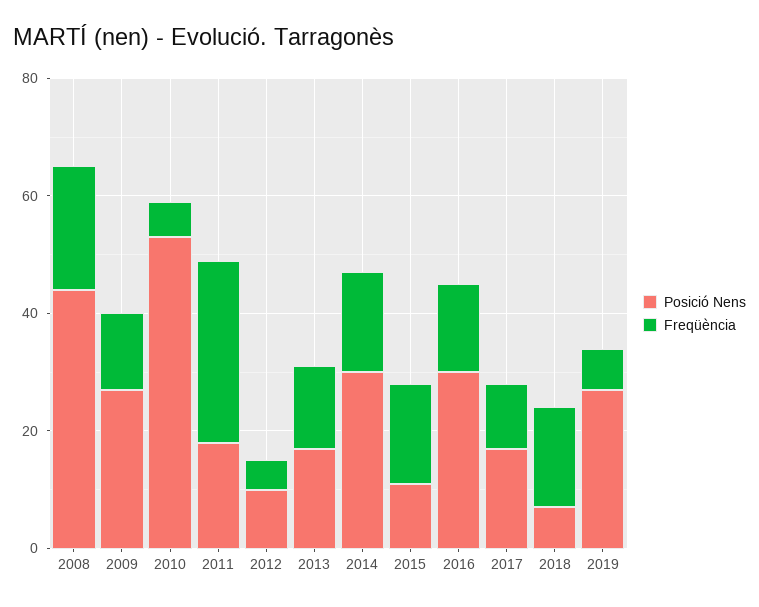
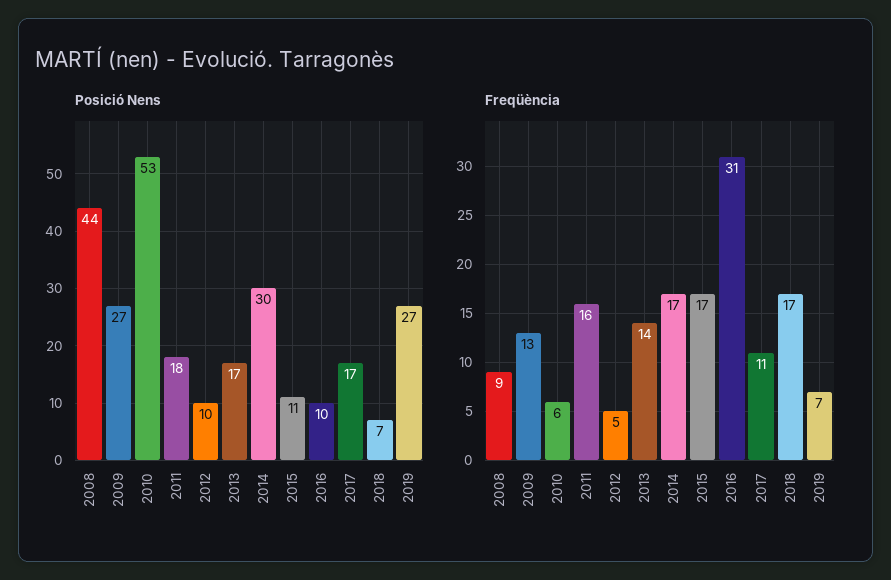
  {
    "Posició Nens": {
      "2008": 44,
      "2009": 27,
      "2010": 53,
      "2011": 18,
      "2012": 10,
      "2013": 17,
      "2014": 30,
      "2015": 11,
-     "2016": 30,
+     "2016": 10,
      "2017": 17,
      "2018": 7,
      "2019": 27
    },
    "Freqüència": {
-     "2008": 20,
+     "2008": 9,
      "2009": 13,
      "2010": 6,
-     "2011": 30,
+     "2011": 16,
      "2012": 5,
      "2013": 14,
      "2014": 17,
      "2015": 17,
-     "2016": 15,
+     "2016": 31,
      "2017": 11,
      "2018": 17,
      "2019": 7
    }
  }

